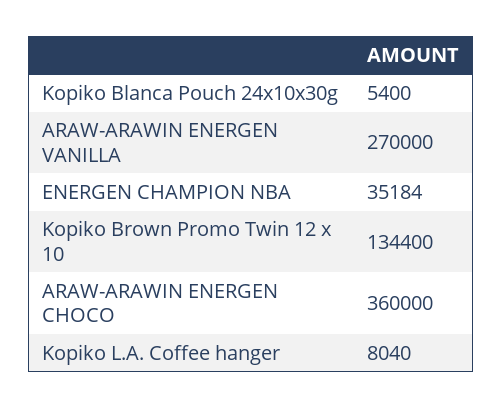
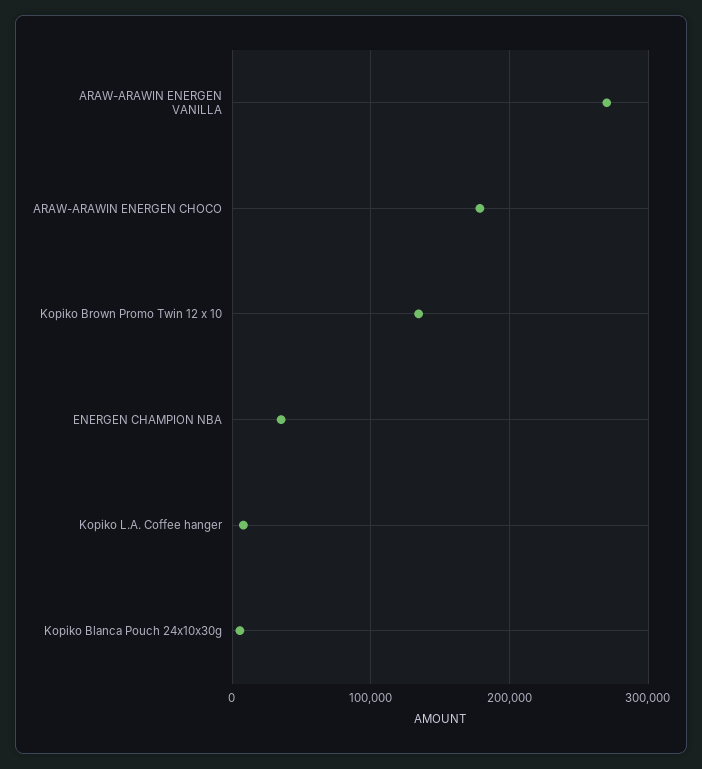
  {
    "Kopiko Blanca Pouch 24x10x30g": 5400,
    "ARAW-ARAWIN ENERGEN VANILLA": 270000,
    "ENERGEN CHAMPION NBA": 35184,
    "Kopiko Brown Promo Twin 12 x 10": 134400,
-   "ARAW-ARAWIN ENERGEN CHOCO": 360000,
+   "ARAW-ARAWIN ENERGEN CHOCO": 180000,
    "Kopiko L.A. Coffee hanger": 8040
  }

